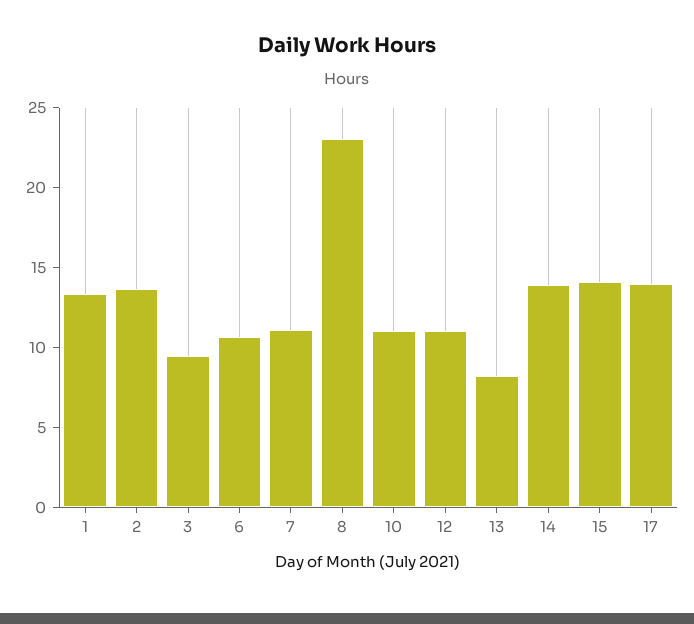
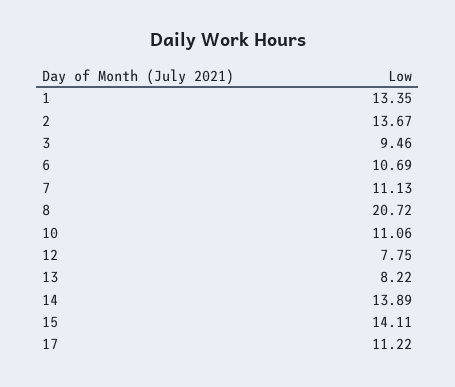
  {
    "1": 13.35,
    "2": 13.67,
    "3": 9.46,
    "6": 10.69,
    "7": 11.13,
-   "8": 23,
+   "8": 20.72,
    "10": 11.06,
-   "12": 11,
+   "12": 7.75,
    "13": 8.22,
    "14": 13.89,
    "15": 14.11,
-   "17": 14
+   "17": 11.22
  }

